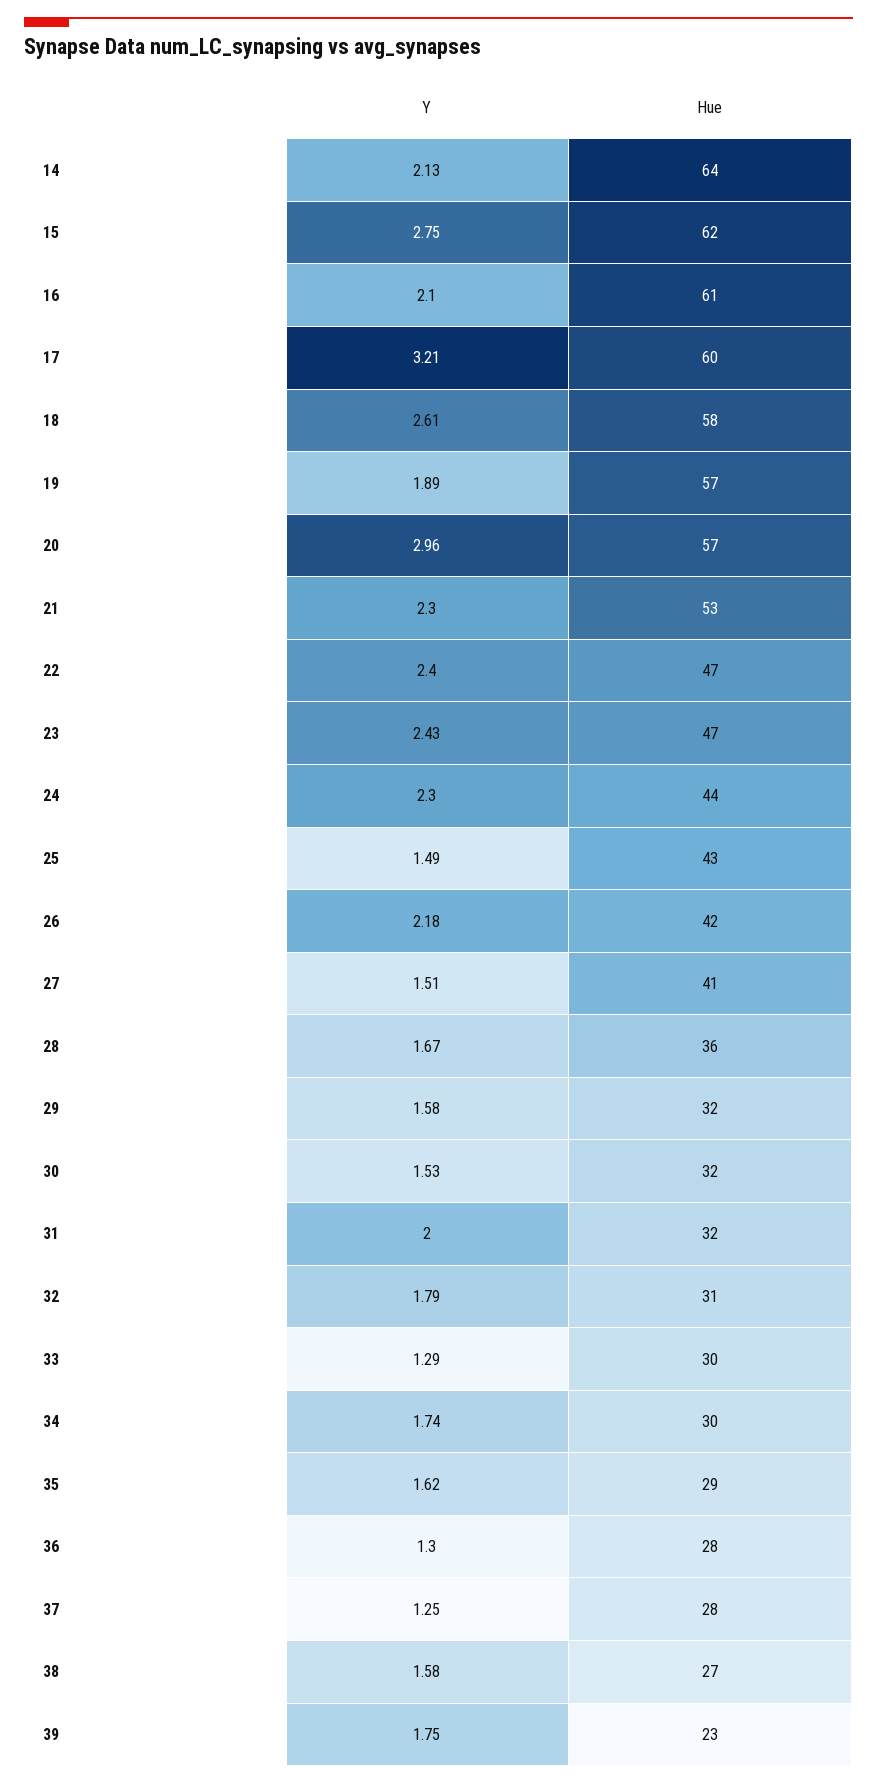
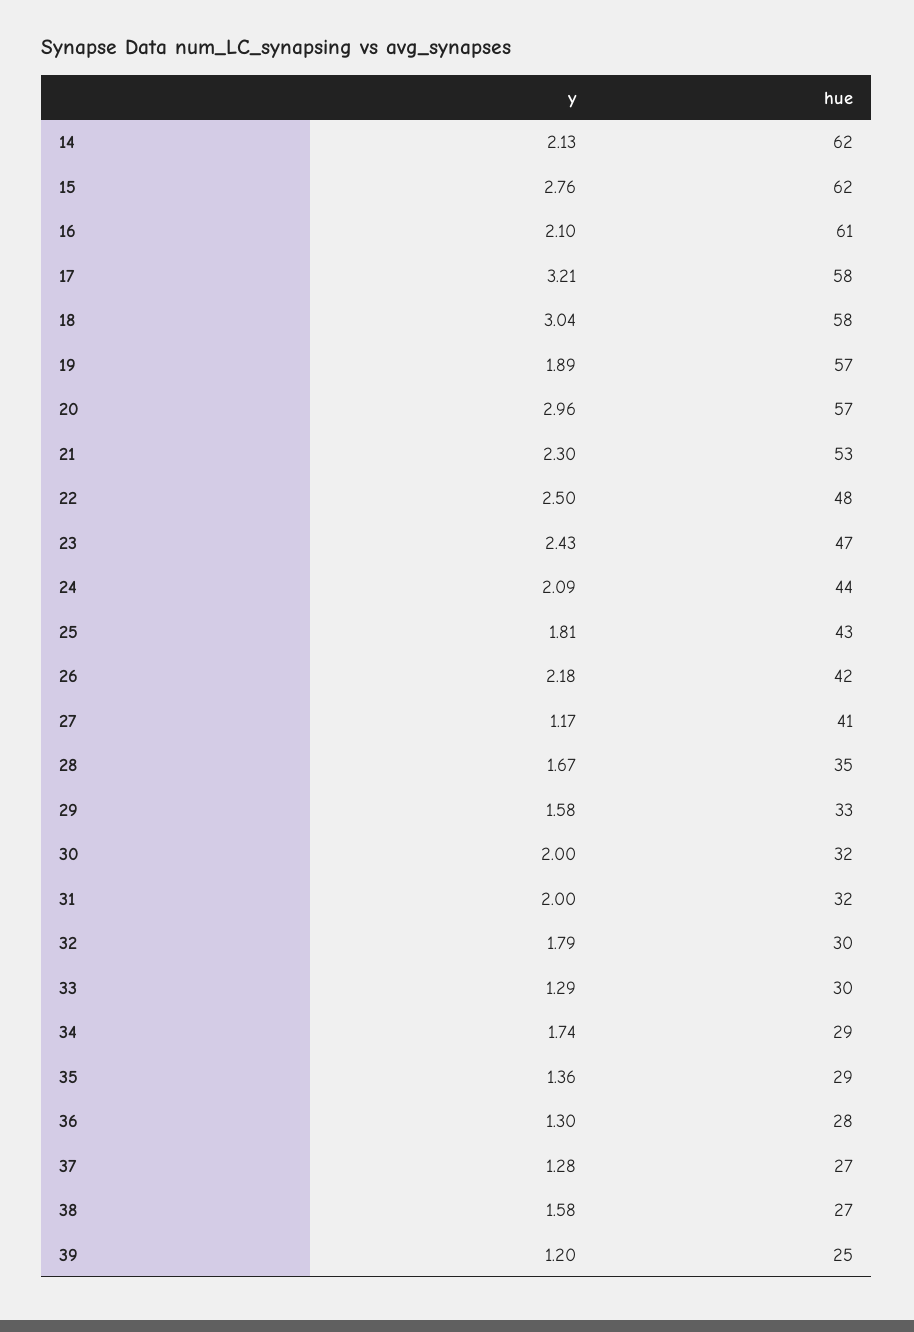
  {
    "Y": {
      "14": 2.13,
-     "15": 2.75,
+     "15": 2.76,
      "16": 2.1,
      "17": 3.21,
-     "18": 2.61,
+     "18": 3.04,
      "19": 1.89,
      "20": 2.96,
      "21": 2.3,
-     "22": 2.4,
+     "22": 2.5,
      "23": 2.43,
-     "24": 2.3,
+     "24": 2.09,
-     "25": 1.49,
+     "25": 1.81,
      "26": 2.18,
-     "27": 1.51,
+     "27": 1.17,
      "28": 1.67,
      "29": 1.58,
-     "30": 1.53,
+     "30": 2,
      "31": 2,
      "32": 1.79,
      "33": 1.29,
      "34": 1.74,
-     "35": 1.62,
+     "35": 1.36,
      "36": 1.3,
-     "37": 1.25,
+     "37": 1.28,
      "38": 1.58,
-     "39": 1.75
+     "39": 1.2
    },
    "Hue": {
-     "14": 64,
+     "14": 62,
      "15": 62,
      "16": 61,
-     "17": 60,
+     "17": 58,
      "18": 58,
      "19": 57,
      "20": 57,
      "21": 53,
-     "22": 47,
+     "22": 48,
      "23": 47,
      "24": 44,
      "25": 43,
      "26": 42,
      "27": 41,
-     "28": 36,
+     "28": 35,
-     "29": 32,
+     "29": 33,
      "30": 32,
      "31": 32,
-     "32": 31,
+     "32": 30,
      "33": 30,
-     "34": 30,
+     "34": 29,
      "35": 29,
      "36": 28,
-     "37": 28,
+     "37": 27,
      "38": 27,
-     "39": 23
+     "39": 25
    }
  }

